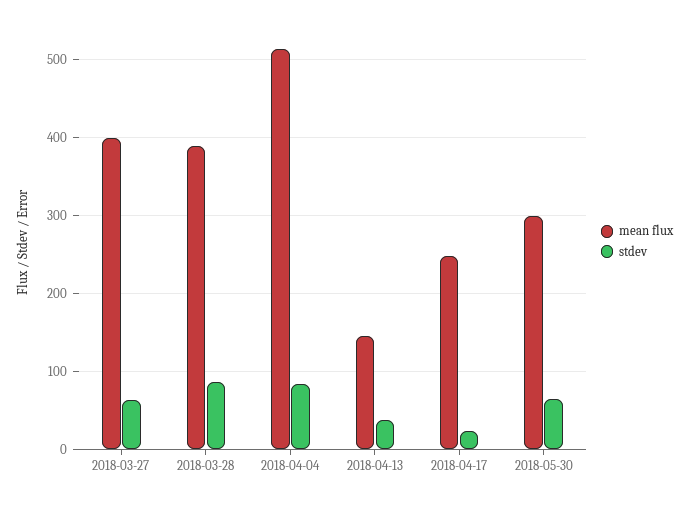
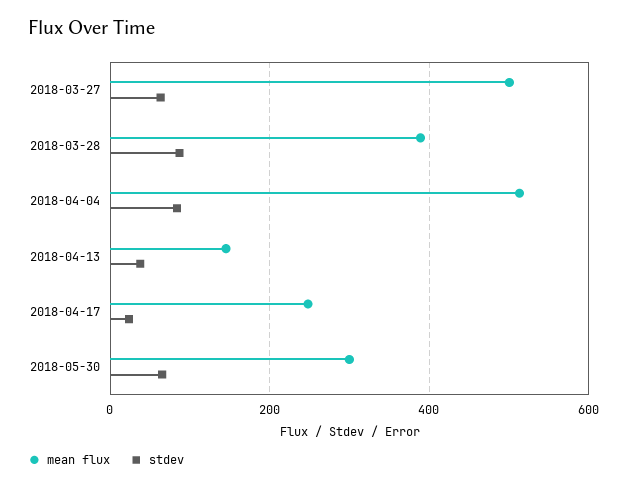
  {
    "mean flux": {
-     "2018-03-27": 400,
+     "2018-03-27": 500,
      "2018-03-28": 390,
      "2018-04-04": 510,
      "2018-04-13": 150,
      "2018-04-17": 250,
      "2018-05-30": 300
    },
    "stdev": {
      "2018-03-27": 60,
      "2018-03-28": 90,
      "2018-04-04": 80,
      "2018-04-13": 40,
      "2018-04-17": 20,
      "2018-05-30": 60
    }
  }

